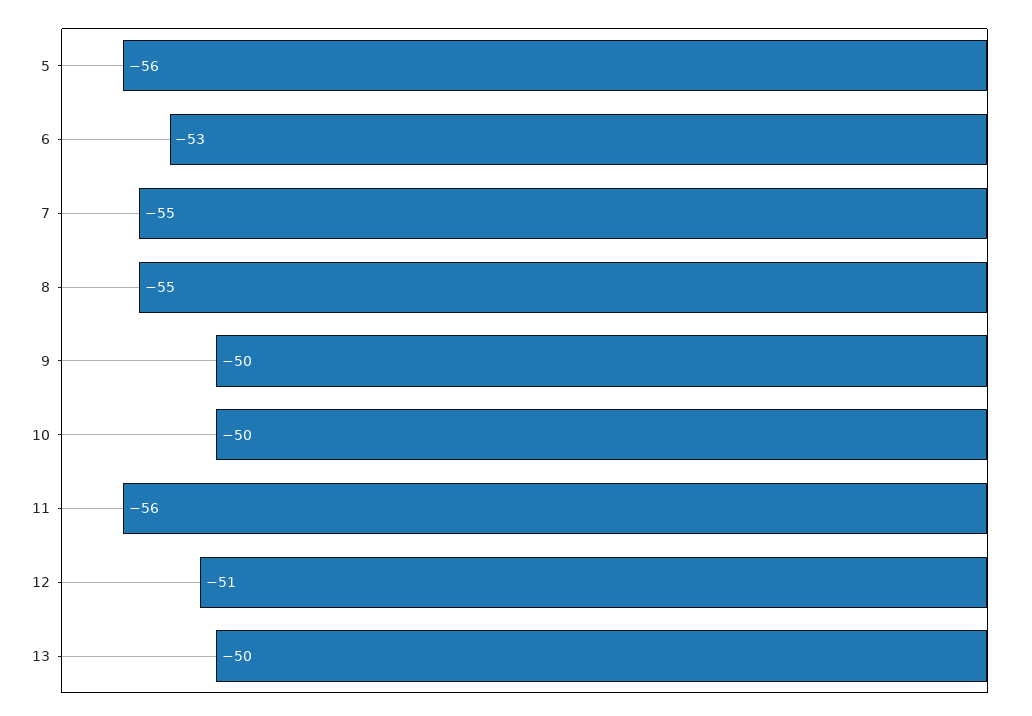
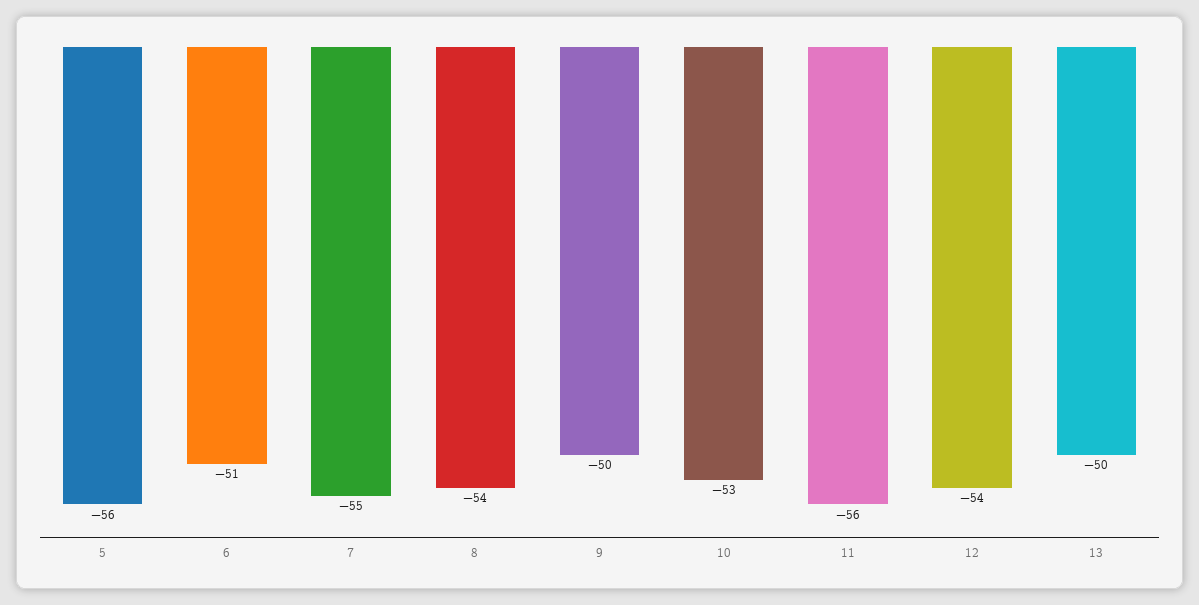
  {
    "5": -56,
-   "6": -53,
+   "6": -51,
    "7": -55,
-   "8": -55,
+   "8": -54,
    "9": -50,
-   "10": -50,
+   "10": -53,
    "11": -56,
-   "12": -51,
+   "12": -54,
    "13": -50
  }

